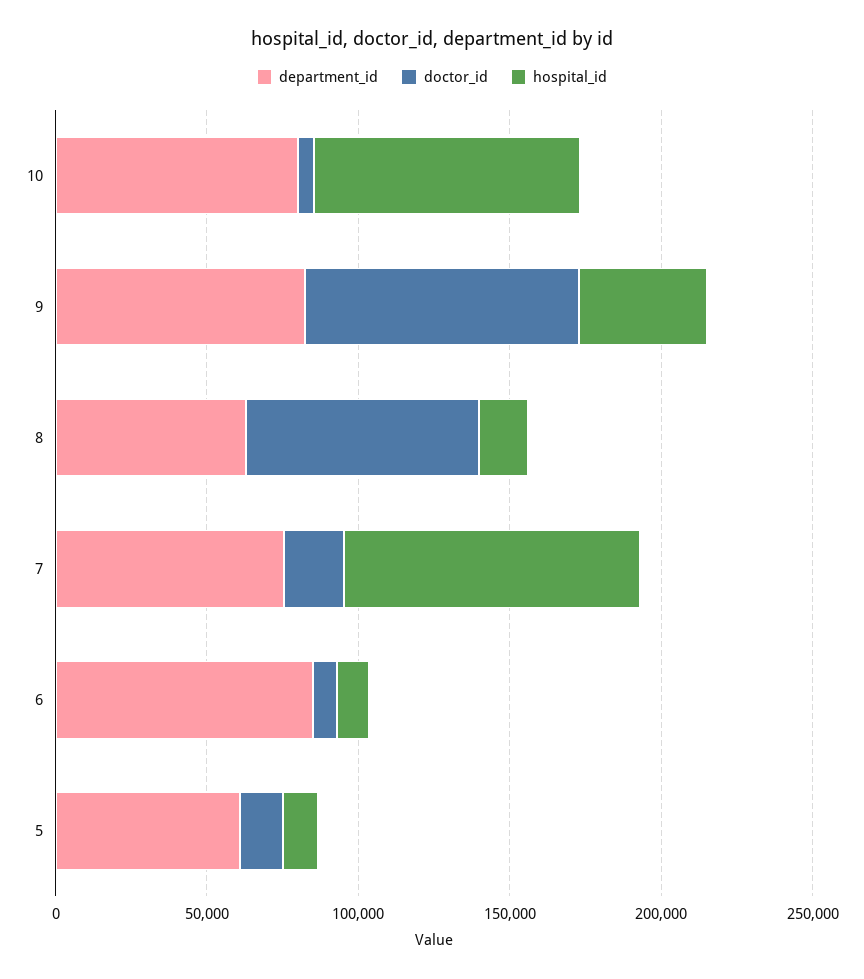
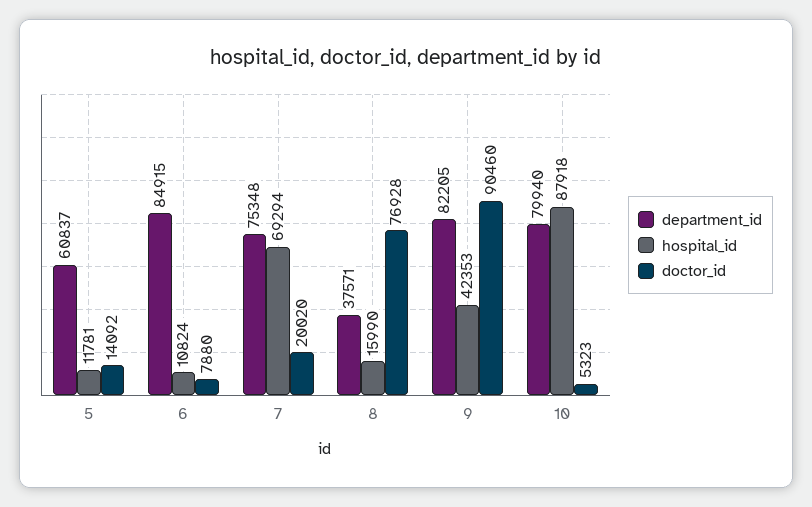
  {
    "department_id": {
      "10": 79940,
      "9": 82205,
-     "8": 60000,
+     "8": 37571,
      "7": 75348,
      "6": 84915,
      "5": 60837
    },
    "doctor_id": {
      "10": 5323,
      "9": 90460,
      "8": 76928,
      "7": 20020,
      "6": 7880,
      "5": 14092
    },
    "hospital_id": {
      "10": 87918,
      "9": 42353,
      "8": 15990,
-     "7": 100000,
+     "7": 69294,
      "6": 10824,
      "5": 11781
    }
  }

